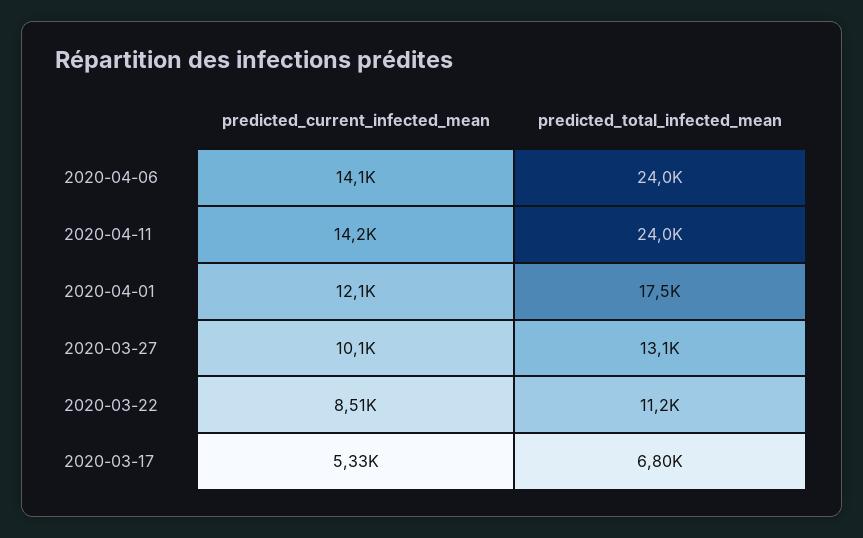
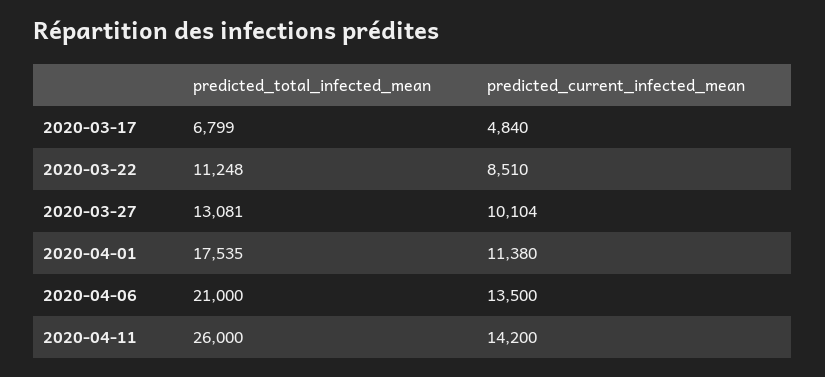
  {
    "predicted_current_infected_mean": {
-     "2020-04-06": 14100,
+     "2020-04-06": 13500,
      "2020-04-11": 14200,
-     "2020-04-01": 12100,
+     "2020-04-01": 11380,
      "2020-03-27": 10104,
      "2020-03-22": 8510,
-     "2020-03-17": 5330
+     "2020-03-17": 4840
    },
    "predicted_total_infected_mean": {
-     "2020-04-06": 24000,
+     "2020-04-06": 21000,
-     "2020-04-11": 24000,
+     "2020-04-11": 26000,
      "2020-04-01": 17535,
      "2020-03-27": 13081,
      "2020-03-22": 11248,
      "2020-03-17": 6799
    }
  }

